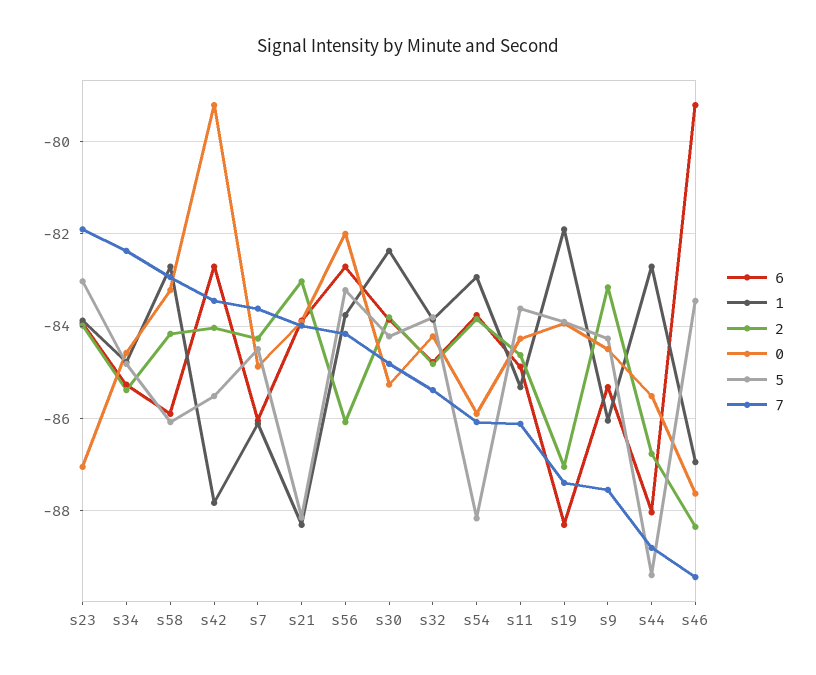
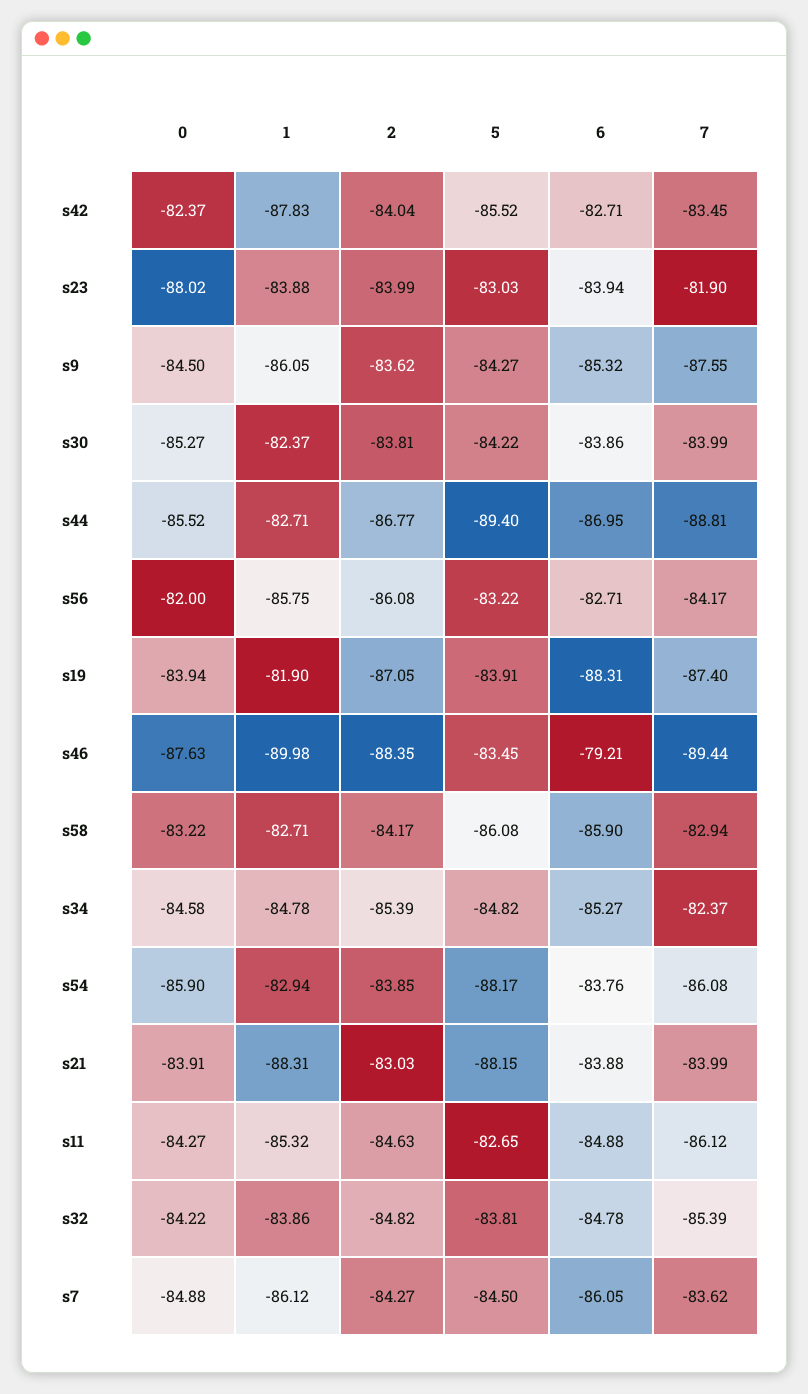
  {
    "6": {
      "s23": -83.94,
      "s34": -85.27,
      "s58": -85.9,
      "s42": -82.71,
      "s7": -86.05,
      "s21": -83.88,
      "s56": -82.71,
      "s30": -83.86,
      "s32": -84.78,
      "s54": -83.76,
      "s11": -84.88,
      "s19": -88.31,
      "s9": -85.32,
-     "s44": -88,
+     "s44": -86.95,
      "s46": -79.21
    },
    "1": {
      "s23": -83.88,
      "s34": -84.78,
      "s58": -82.71,
      "s42": -87.83,
      "s7": -86.12,
      "s21": -88.31,
-     "s56": -83.8,
+     "s56": -85.75,
      "s30": -82.37,
      "s32": -83.86,
      "s54": -82.94,
      "s11": -85.32,
      "s19": -81.9,
      "s9": -86.05,
      "s44": -82.71,
-     "s46": -87
+     "s46": -89.98
    },
    "2": {
      "s23": -83.99,
      "s34": -85.39,
      "s58": -84.17,
      "s42": -84.04,
      "s7": -84.27,
      "s21": -83.03,
      "s56": -86.08,
      "s30": -83.81,
      "s32": -84.82,
      "s54": -83.85,
      "s11": -84.63,
      "s19": -87.05,
-     "s9": -83.2,
+     "s9": -83.62,
      "s44": -86.77,
      "s46": -88.35
    },
    "0": {
-     "s23": -87,
+     "s23": -88.02,
      "s34": -84.58,
      "s58": -83.22,
-     "s42": -79.2,
+     "s42": -82.37,
      "s7": -84.88,
      "s21": -83.91,
      "s56": -82,
      "s30": -85.27,
      "s32": -84.22,
      "s54": -85.9,
      "s11": -84.27,
      "s19": -83.94,
      "s9": -84.5,
      "s44": -85.52,
      "s46": -87.63
    },
    "5": {
      "s23": -83.03,
      "s34": -84.82,
      "s58": -86.08,
      "s42": -85.52,
      "s7": -84.5,
      "s21": -88.15,
      "s56": -83.22,
      "s30": -84.22,
      "s32": -83.81,
      "s54": -88.17,
-     "s11": -83.6,
+     "s11": -82.65,
      "s19": -83.91,
      "s9": -84.27,
      "s44": -89.4,
      "s46": -83.45
    },
    "7": {
      "s23": -81.9,
      "s34": -82.37,
      "s58": -82.94,
      "s42": -83.45,
      "s7": -83.62,
      "s21": -83.99,
      "s56": -84.17,
-     "s30": -84.8,
+     "s30": -83.99,
      "s32": -85.39,
      "s54": -86.08,
      "s11": -86.12,
      "s19": -87.4,
      "s9": -87.55,
      "s44": -88.81,
      "s46": -89.44
    }
  }

